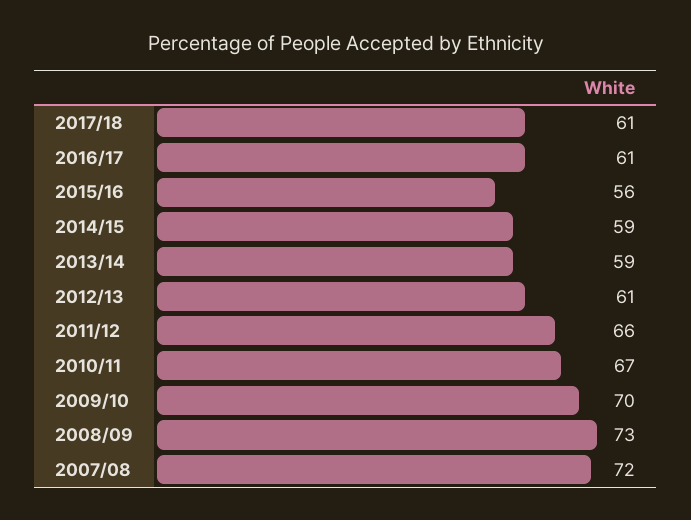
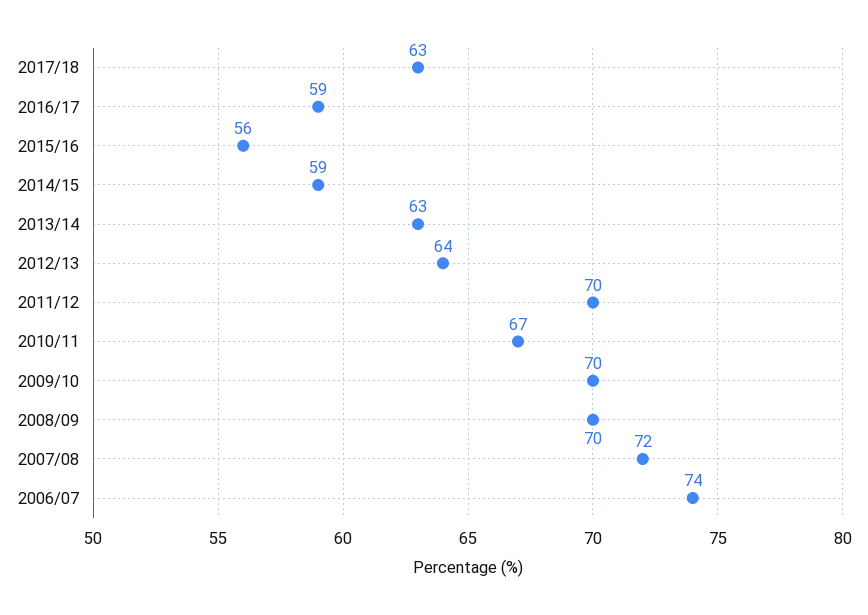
  {
-   "2017/18": 61,
+   "2017/18": 63,
-   "2016/17": 61,
+   "2016/17": 59,
    "2015/16": 56,
    "2014/15": 59,
-   "2013/14": 59,
+   "2013/14": 63,
-   "2012/13": 61,
+   "2012/13": 64,
-   "2011/12": 66,
+   "2011/12": 70,
    "2010/11": 67,
    "2009/10": 70,
-   "2008/09": 73,
+   "2008/09": 70,
-   "2007/08": 72
+   "2007/08": 72,
+   "2006/07": 74
  }

